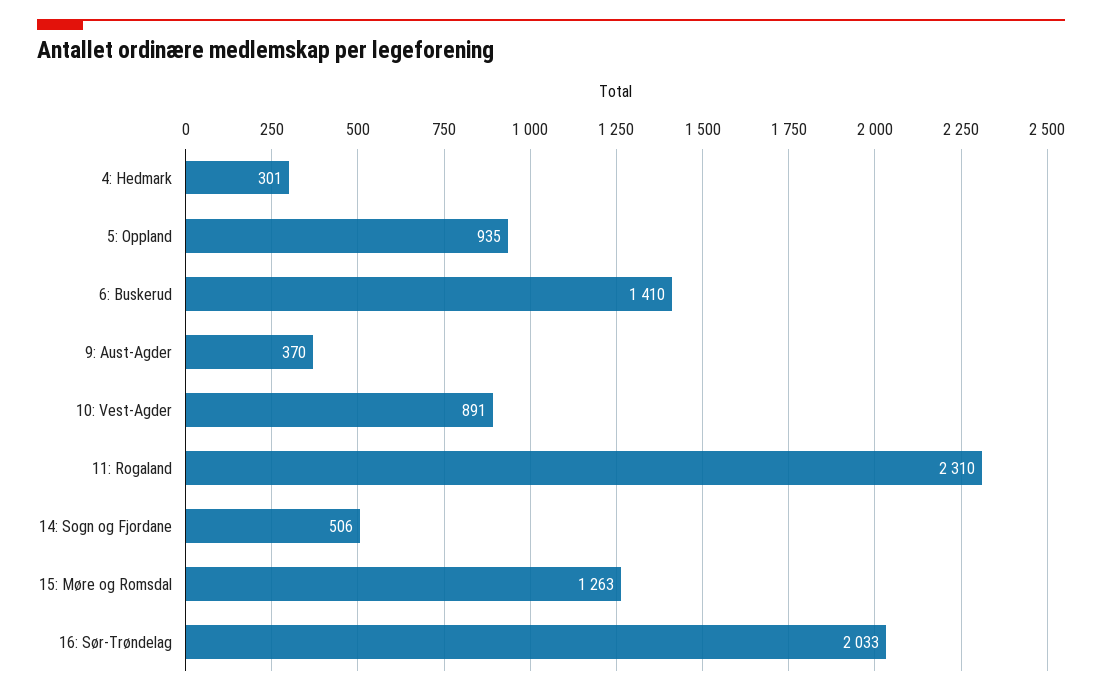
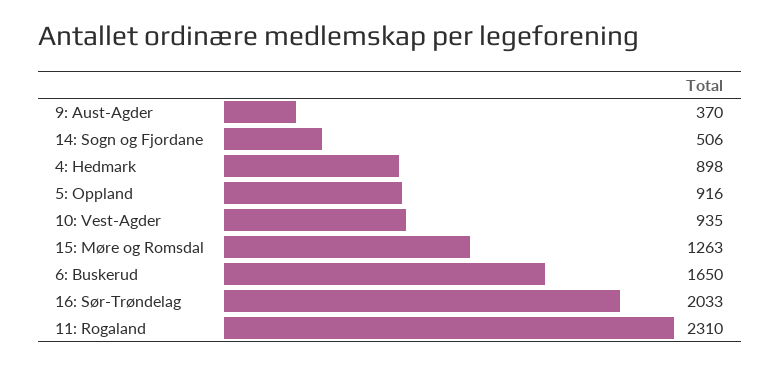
  {
-   "4: Hedmark": 301,
+   "4: Hedmark": 898,
-   "5: Oppland": 935,
+   "5: Oppland": 916,
-   "6: Buskerud": 1410,
+   "6: Buskerud": 1650,
    "9: Aust-Agder": 370,
-   "10: Vest-Agder": 891,
+   "10: Vest-Agder": 935,
    "11: Rogaland": 2310,
    "14: Sogn og Fjordane": 506,
    "15: Møre og Romsdal": 1263,
    "16: Sør-Trøndelag": 2033
  }

